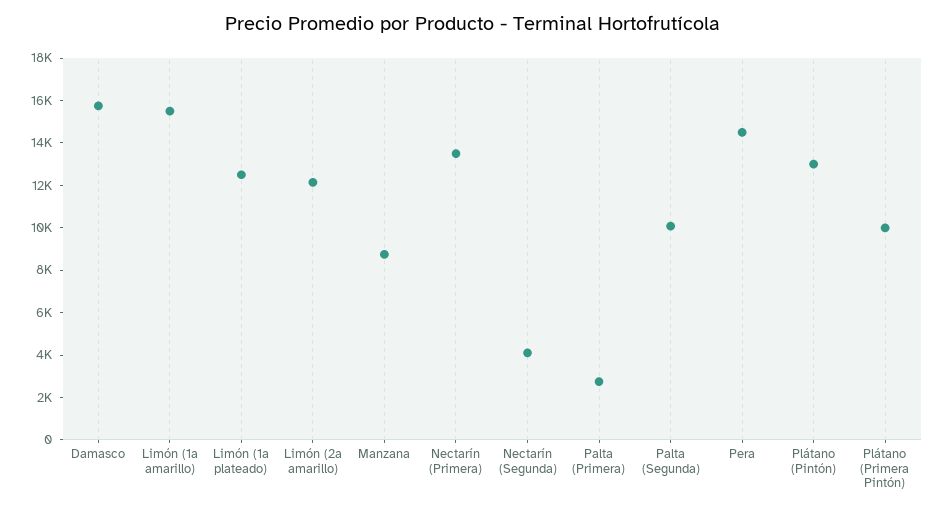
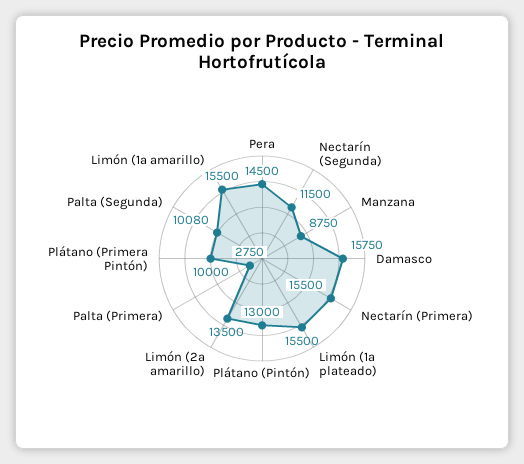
  {
    "Damasco": 15750,
    "Limón (1a amarillo)": 15500,
-   "Limón (1a plateado)": 12500,
+   "Limón (1a plateado)": 15500,
-   "Limón (2a amarillo)": 12000,
+   "Limón (2a amarillo)": 13500,
    "Manzana": 8750,
-   "Nectarín (Primera)": 13500,
+   "Nectarín (Primera)": 15500,
-   "Nectarín (Segunda)": 4000,
+   "Nectarín (Segunda)": 11500,
    "Palta (Primera)": 2750,
    "Palta (Segunda)": 10080,
    "Pera": 14500,
    "Plátano (Pintón)": 13000,
    "Plátano (Primera Pintón)": 10000
  }

